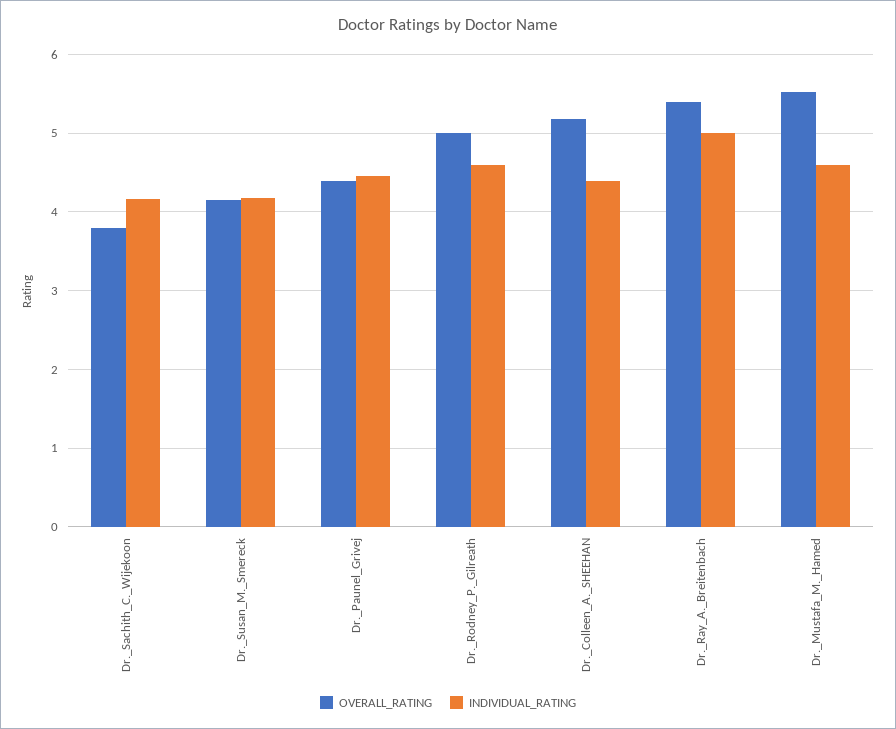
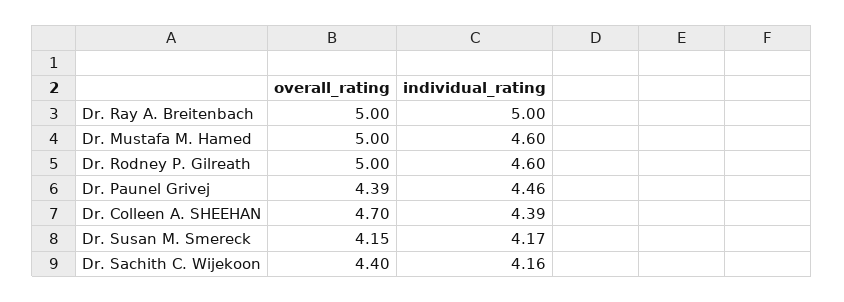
  {
    "OVERALL_RATING": {
-     "Dr._Sachith_C._Wijekoon": 3.8,
+     "Dr._Sachith_C._Wijekoon": 4.4,
      "Dr._Susan_M._Smereck": 4.15,
      "Dr._Paunel_Grivej": 4.39,
      "Dr._Rodney_P._Gilreath": 5,
-     "Dr._Colleen_A._SHEEHAN": 5.2,
+     "Dr._Colleen_A._SHEEHAN": 4.7,
-     "Dr._Ray_A._Breitenbach": 5.4,
+     "Dr._Ray_A._Breitenbach": 5,
-     "Dr._Mustafa_M._Hamed": 5.5
+     "Dr._Mustafa_M._Hamed": 5
    },
    "INDIVIDUAL_RATING": {
      "Dr._Sachith_C._Wijekoon": 4.16,
      "Dr._Susan_M._Smereck": 4.17,
      "Dr._Paunel_Grivej": 4.46,
      "Dr._Rodney_P._Gilreath": 4.6,
      "Dr._Colleen_A._SHEEHAN": 4.39,
      "Dr._Ray_A._Breitenbach": 5,
      "Dr._Mustafa_M._Hamed": 4.6
    }
  }

